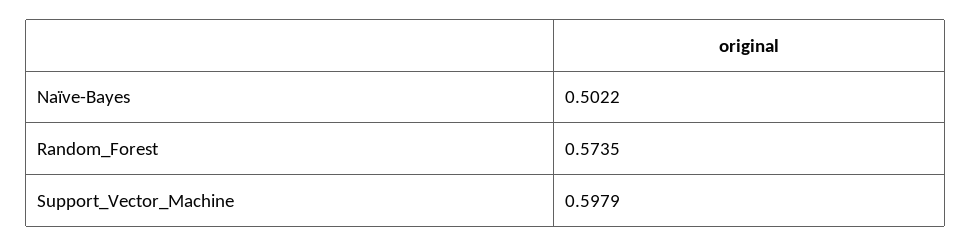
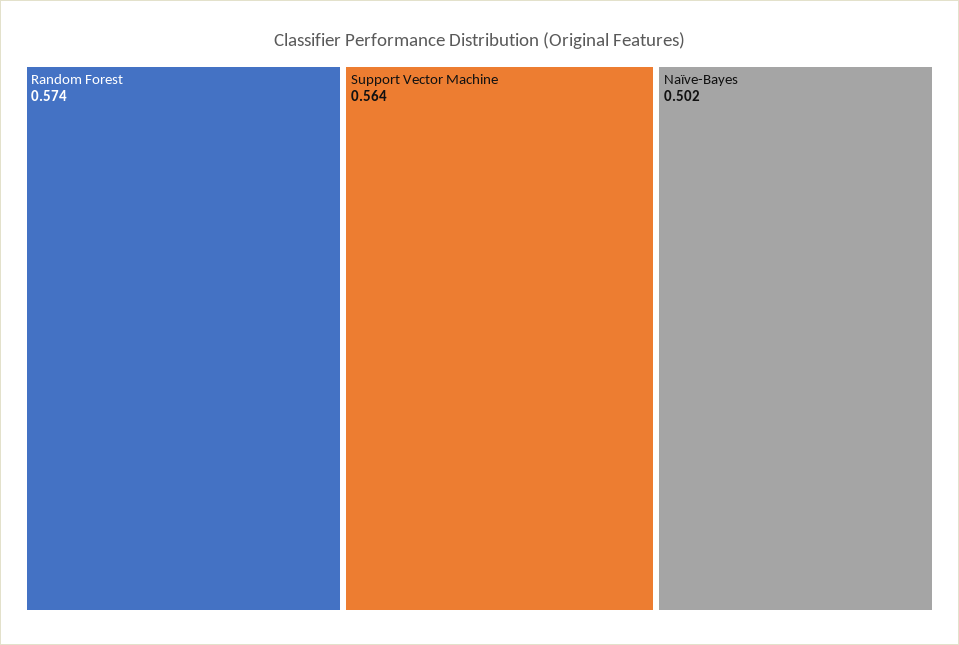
  {
    "Naïve-Bayes": 0.5022,
    "Random_Forest": 0.5735,
-   "Support_Vector_Machine": 0.5979
+   "Support_Vector_Machine": 0.564
  }

